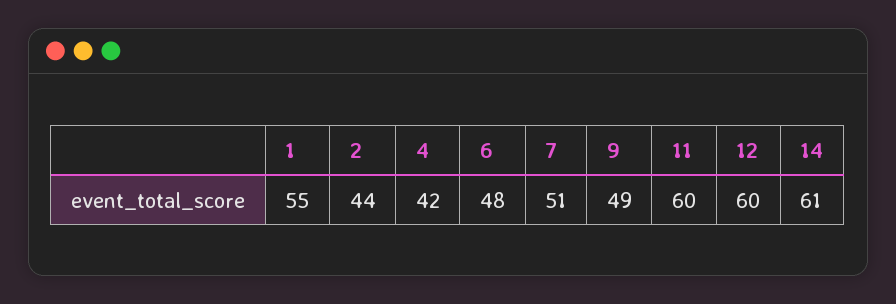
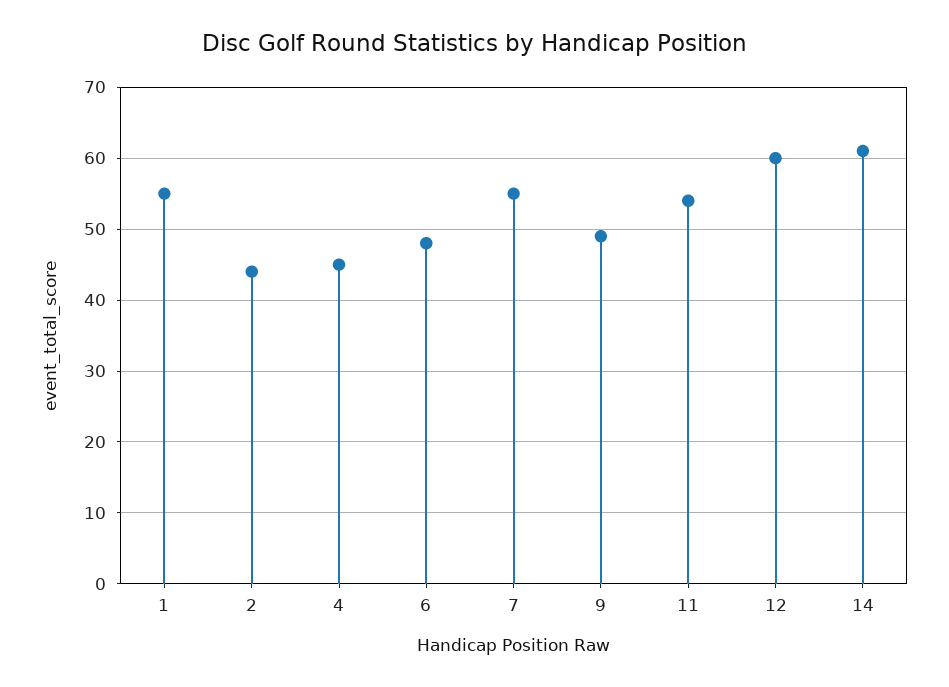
  {
    "1": 55,
    "2": 44,
-   "4": 42,
+   "4": 45,
    "6": 48,
-   "7": 51,
+   "7": 55,
    "9": 49,
-   "11": 60,
+   "11": 54,
    "12": 60,
    "14": 61
  }

